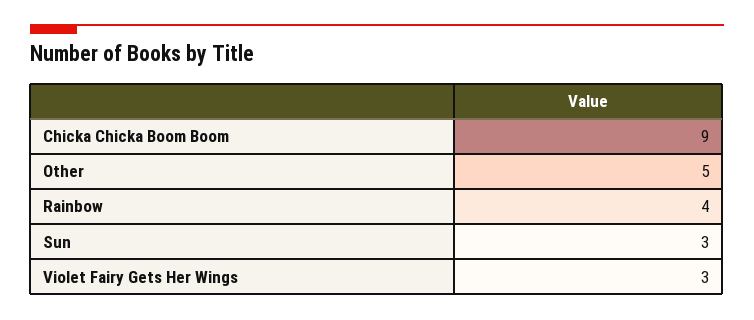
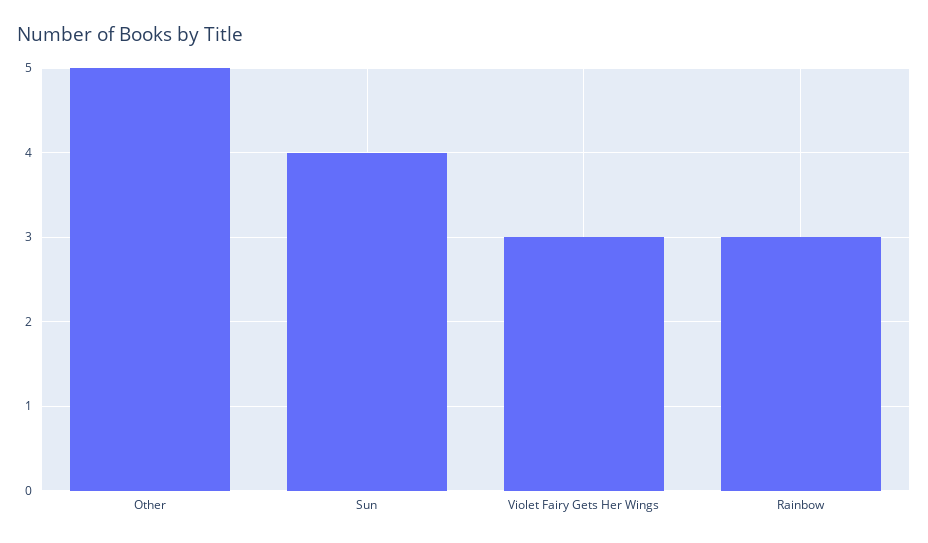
  {
-   "Chicka Chicka Boom Boom": 9,
    "Other": 5,
-   "Rainbow": 4,
+   "Rainbow": 3,
-   "Sun": 3,
+   "Sun": 4,
    "Violet Fairy Gets Her Wings": 3
  }

